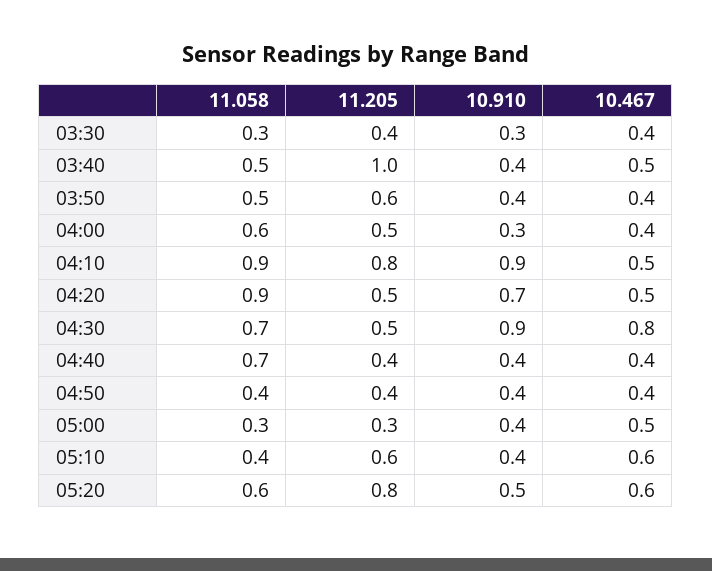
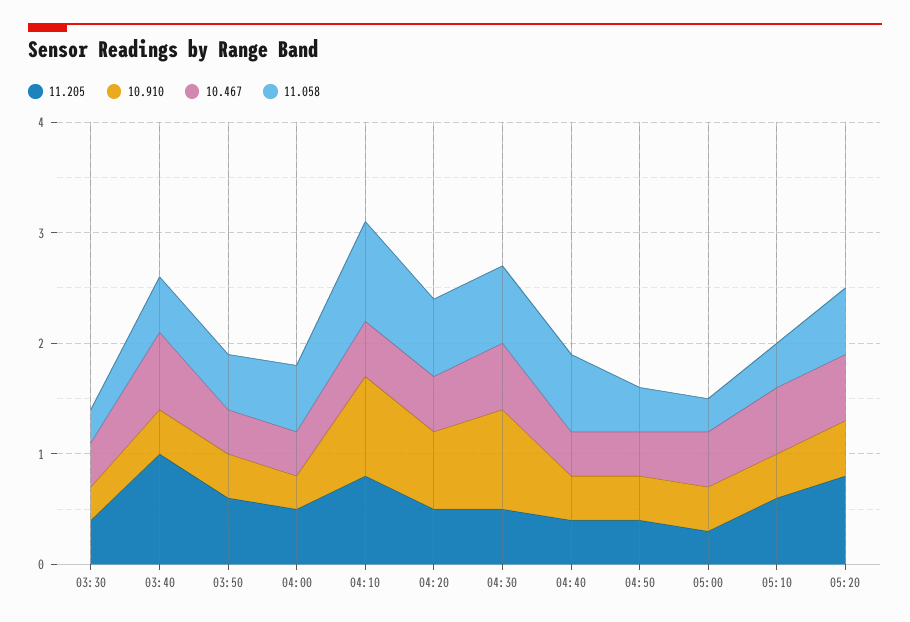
  {
    "11.058": {
      "03:30": 0.3,
      "03:40": 0.5,
      "03:50": 0.5,
      "04:00": 0.6,
      "04:10": 0.9,
-     "04:20": 0.9,
+     "04:20": 0.7,
      "04:30": 0.7,
      "04:40": 0.7,
      "04:50": 0.4,
      "05:00": 0.3,
      "05:10": 0.4,
      "05:20": 0.6
    },
    "11.205": {
      "03:30": 0.4,
      "03:40": 1,
      "03:50": 0.6,
      "04:00": 0.5,
      "04:10": 0.8,
      "04:20": 0.5,
      "04:30": 0.5,
      "04:40": 0.4,
      "04:50": 0.4,
      "05:00": 0.3,
      "05:10": 0.6,
      "05:20": 0.8
    },
    "10.910": {
      "03:30": 0.3,
      "03:40": 0.4,
      "03:50": 0.4,
      "04:00": 0.3,
      "04:10": 0.9,
      "04:20": 0.7,
      "04:30": 0.9,
      "04:40": 0.4,
      "04:50": 0.4,
      "05:00": 0.4,
      "05:10": 0.4,
      "05:20": 0.5
    },
    "10.467": {
      "03:30": 0.4,
-     "03:40": 0.5,
+     "03:40": 0.7,
      "03:50": 0.4,
      "04:00": 0.4,
      "04:10": 0.5,
      "04:20": 0.5,
-     "04:30": 0.8,
+     "04:30": 0.6,
      "04:40": 0.4,
      "04:50": 0.4,
      "05:00": 0.5,
      "05:10": 0.6,
      "05:20": 0.6
    }
  }

